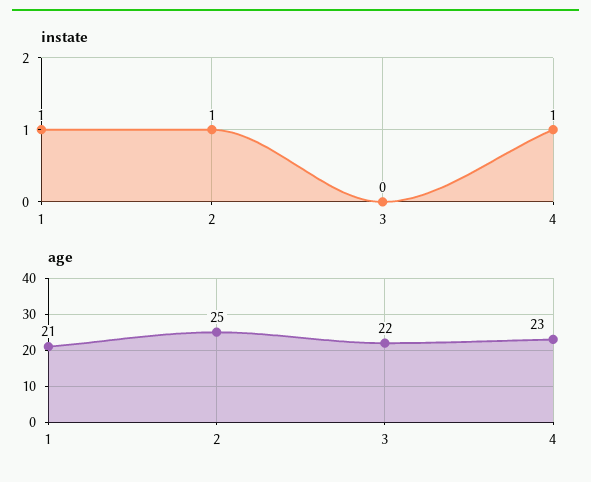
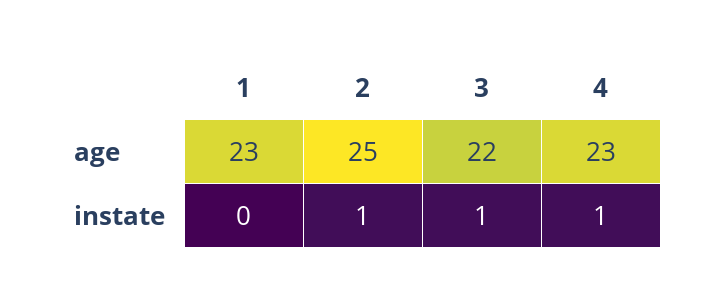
  {
    "instate": {
-     "1": 1,
+     "1": 0,
      "2": 1,
-     "3": 0,
+     "3": 1,
      "4": 1
    },
    "age": {
-     "1": 21,
+     "1": 23,
      "2": 25,
      "3": 22,
      "4": 23
    }
  }

